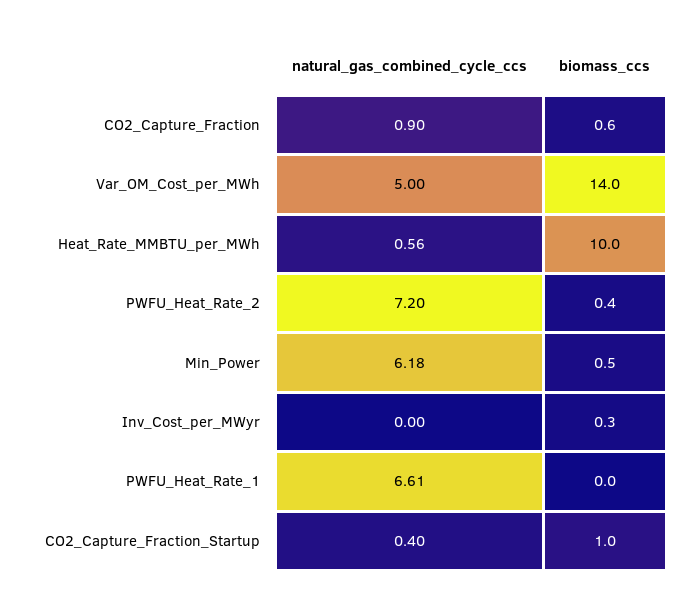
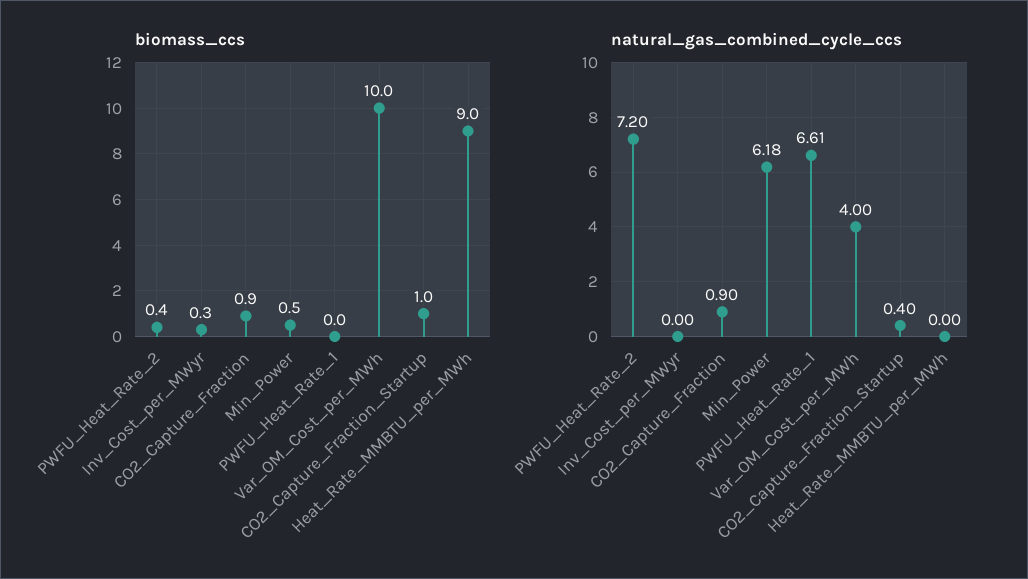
  {
    "natural_gas_combined_cycle_ccs": {
      "CO2_Capture_Fraction": 0.9,
-     "Var_OM_Cost_per_MWh": 5,
+     "Var_OM_Cost_per_MWh": 4,
-     "Heat_Rate_MMBTU_per_MWh": 0.56,
+     "Heat_Rate_MMBTU_per_MWh": 0,
      "PWFU_Heat_Rate_2": 7.2,
      "Min_Power": 6.18,
      "Inv_Cost_per_MWyr": 0,
      "PWFU_Heat_Rate_1": 6.61,
      "CO2_Capture_Fraction_Startup": 0.4
    },
    "biomass_ccs": {
-     "CO2_Capture_Fraction": 0.6,
+     "CO2_Capture_Fraction": 0.9,
-     "Var_OM_Cost_per_MWh": 14,
+     "Var_OM_Cost_per_MWh": 10,
-     "Heat_Rate_MMBTU_per_MWh": 10,
+     "Heat_Rate_MMBTU_per_MWh": 9,
      "PWFU_Heat_Rate_2": 0.4,
      "Min_Power": 0.5,
      "Inv_Cost_per_MWyr": 0.3,
      "PWFU_Heat_Rate_1": 0,
      "CO2_Capture_Fraction_Startup": 1
    }
  }

